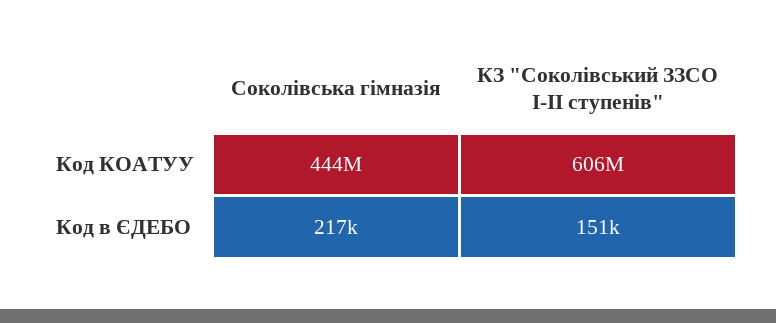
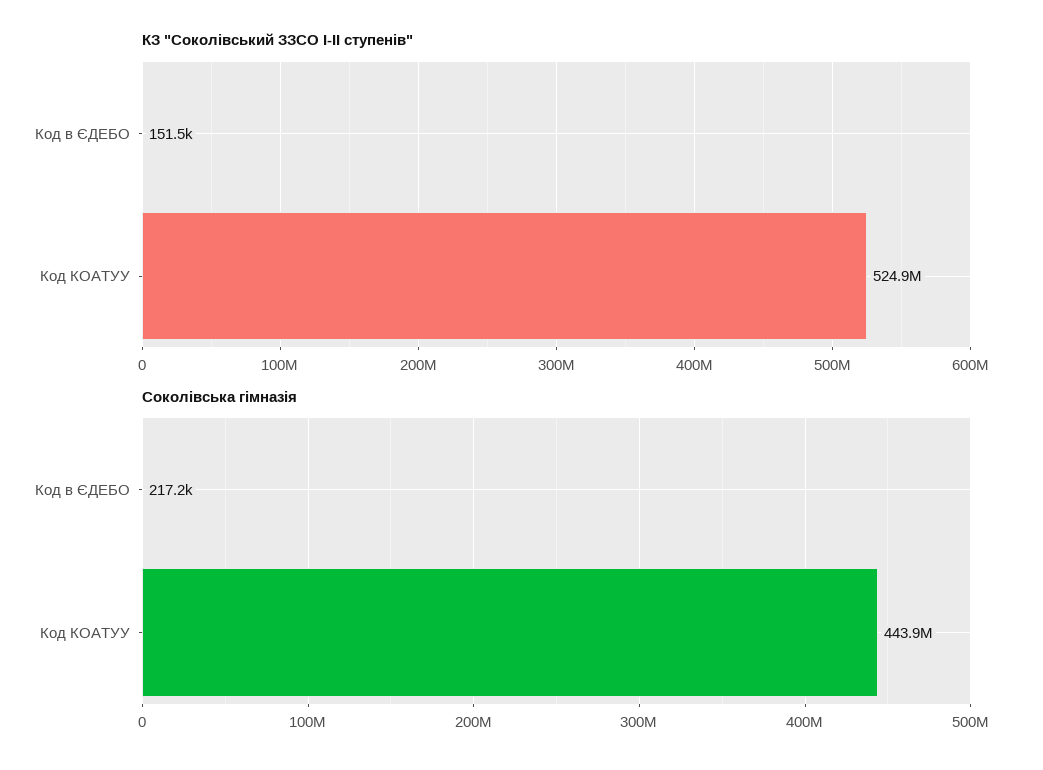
  {
    "Соколівська гімназія": {
      "Код КОАТУУ": 443900000,
      "Код в ЄДЕБО": 217200
    },
    "КЗ \"Соколівський ЗЗСО І-ІІ ступенів\"": {
-     "Код КОАТУУ": 606000000,
+     "Код КОАТУУ": 524900000,
      "Код в ЄДЕБО": 151500
    }
  }

